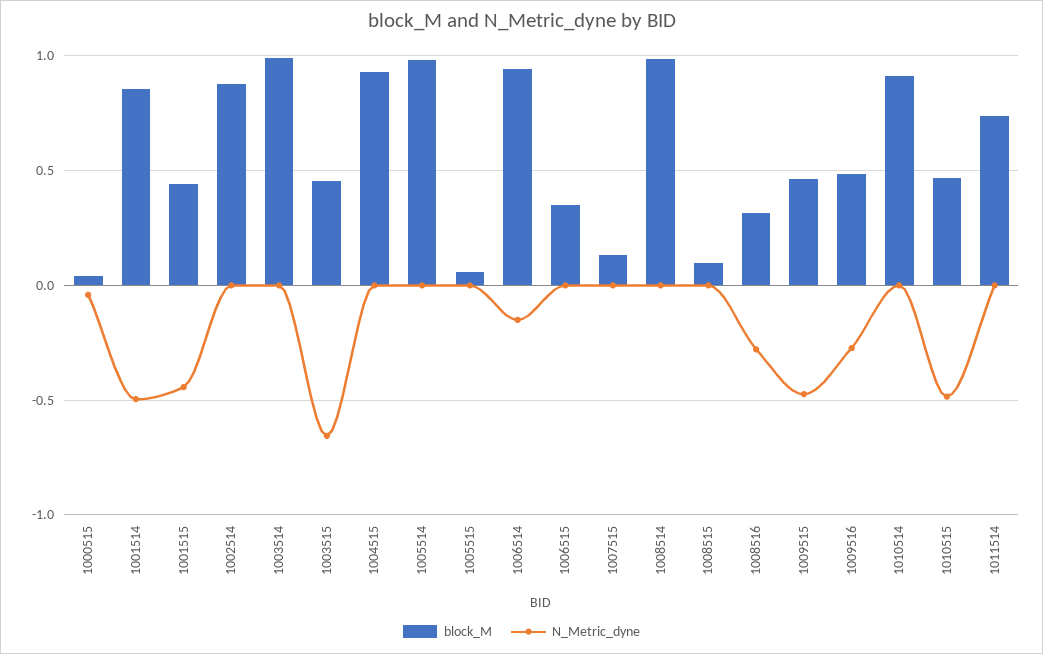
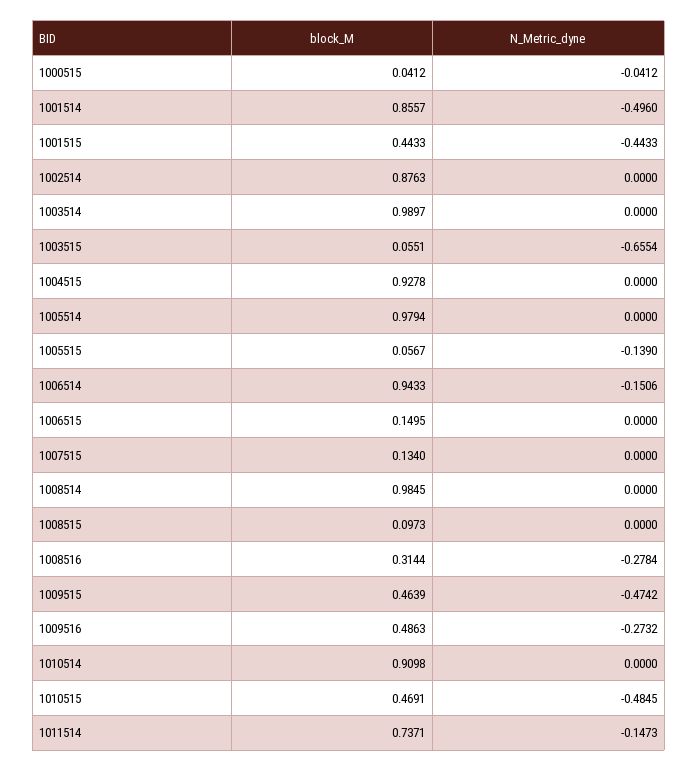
  {
    "block_M": {
      "1000515": 0.0412,
      "1001514": 0.8557,
      "1001515": 0.4433,
      "1002514": 0.8763,
      "1003514": 0.9897,
-     "1003515": 0.45,
+     "1003515": 0.0551,
      "1004515": 0.9278,
      "1005514": 0.9794,
      "1005515": 0.0567,
      "1006514": 0.9433,
-     "1006515": 0.35,
+     "1006515": 0.1495,
      "1007515": 0.134,
      "1008514": 0.9845,
      "1008515": 0.0973,
      "1008516": 0.3144,
      "1009515": 0.4639,
      "1009516": 0.4863,
      "1010514": 0.9098,
      "1010515": 0.4691,
      "1011514": 0.7371
    },
    "N_Metric_dyne": {
      "1000515": -0.0412,
      "1001514": -0.496,
      "1001515": -0.4433,
      "1002514": 0,
      "1003514": 0,
      "1003515": -0.6554,
      "1004515": 0,
      "1005514": 0,
-     "1005515": 0,
+     "1005515": -0.139,
      "1006514": -0.1506,
      "1006515": 0,
      "1007515": 0,
      "1008514": 0,
      "1008515": 0,
      "1008516": -0.2784,
      "1009515": -0.4742,
      "1009516": -0.2732,
      "1010514": 0,
      "1010515": -0.4845,
-     "1011514": 0
+     "1011514": -0.1473
    }
  }

